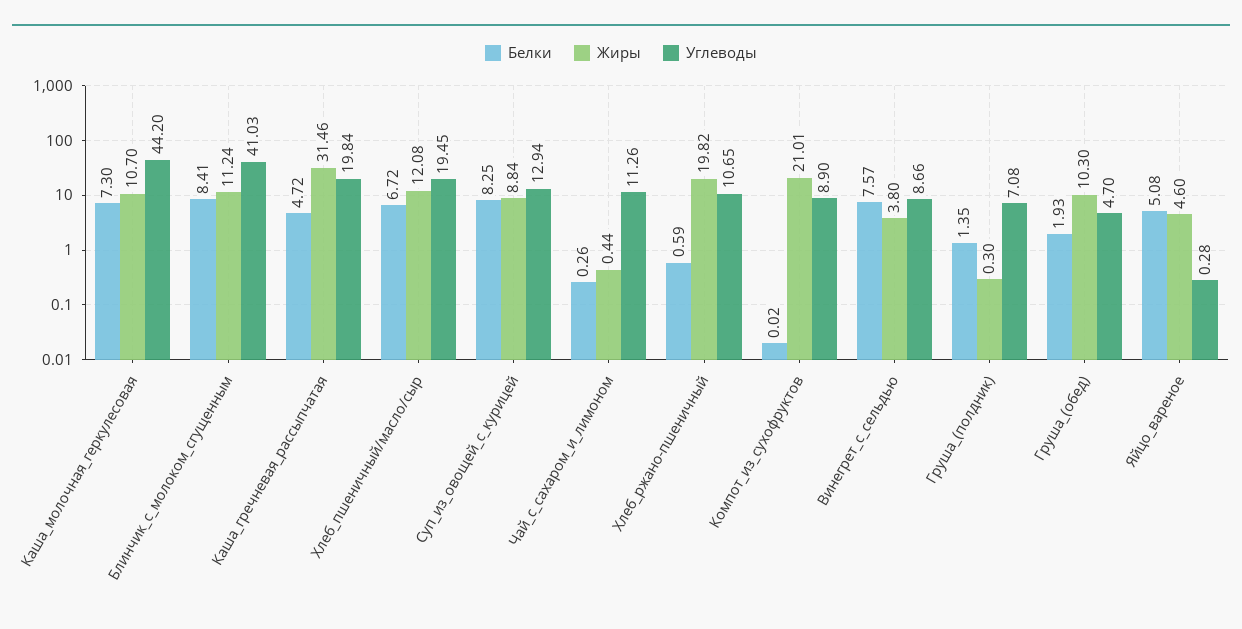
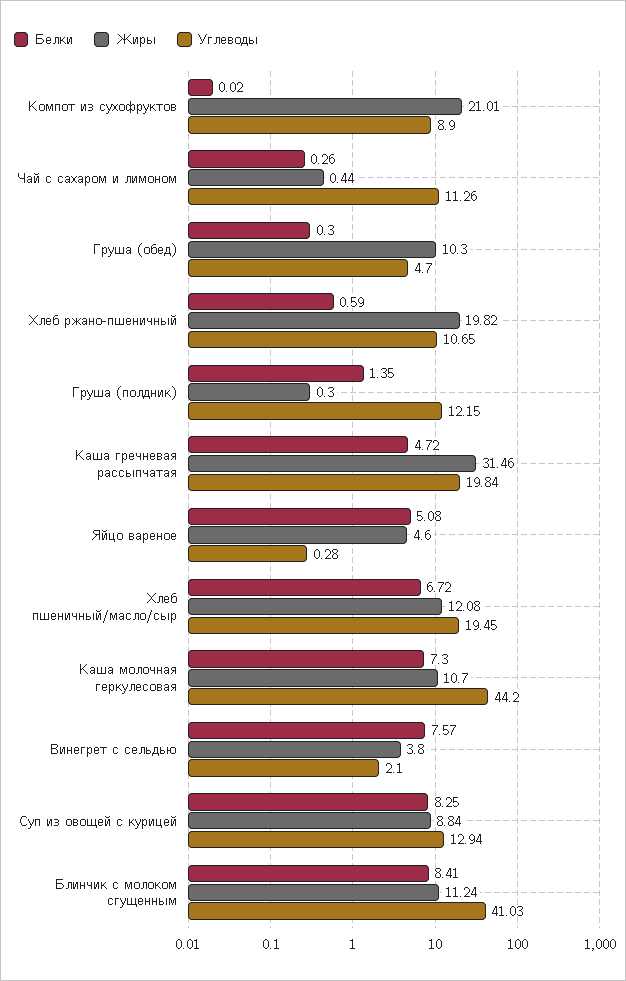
  {
    "Белки": {
      "Каша_молочная_геркулесовая": 7.3,
      "Блинчик_с_молоком_сгущенным": 8.41,
      "Каша_гречневая_рассыпчатая": 4.72,
      "Хлеб_пшеничный/масло/сыр": 6.72,
      "Суп_из_овощей_с_курицей": 8.25,
      "Чай_с_сахаром_и_лимоном": 0.26,
      "Хлеб_ржано-пшеничный": 0.59,
      "Компот_из_сухофруктов": 0.02,
      "Винегрет_с_сельдью": 7.57,
      "Груша_(полдник)": 1.35,
-     "Груша_(обед)": 1.93,
+     "Груша_(обед)": 0.3,
      "Яйцо_вареное": 5.08
    },
    "Жиры": {
      "Каша_молочная_геркулесовая": 10.7,
      "Блинчик_с_молоком_сгущенным": 11.24,
      "Каша_гречневая_рассыпчатая": 31.46,
      "Хлеб_пшеничный/масло/сыр": 12.08,
      "Суп_из_овощей_с_курицей": 8.84,
      "Чай_с_сахаром_и_лимоном": 0.44,
      "Хлеб_ржано-пшеничный": 19.82,
      "Компот_из_сухофруктов": 21.01,
      "Винегрет_с_сельдью": 3.8,
      "Груша_(полдник)": 0.3,
      "Груша_(обед)": 10.3,
      "Яйцо_вареное": 4.6
    },
    "Углеводы": {
      "Каша_молочная_геркулесовая": 44.2,
      "Блинчик_с_молоком_сгущенным": 41.03,
      "Каша_гречневая_рассыпчатая": 19.84,
      "Хлеб_пшеничный/масло/сыр": 19.45,
      "Суп_из_овощей_с_курицей": 12.94,
      "Чай_с_сахаром_и_лимоном": 11.26,
      "Хлеб_ржано-пшеничный": 10.65,
      "Компот_из_сухофруктов": 8.9,
-     "Винегрет_с_сельдью": 8.66,
+     "Винегрет_с_сельдью": 2.1,
-     "Груша_(полдник)": 7.08,
+     "Груша_(полдник)": 12.15,
      "Груша_(обед)": 4.7,
      "Яйцо_вареное": 0.28
    }
  }

